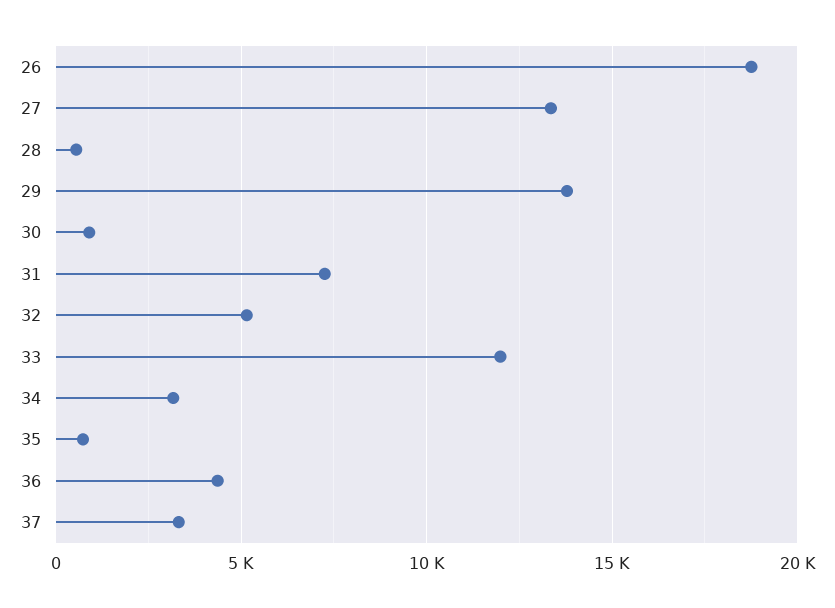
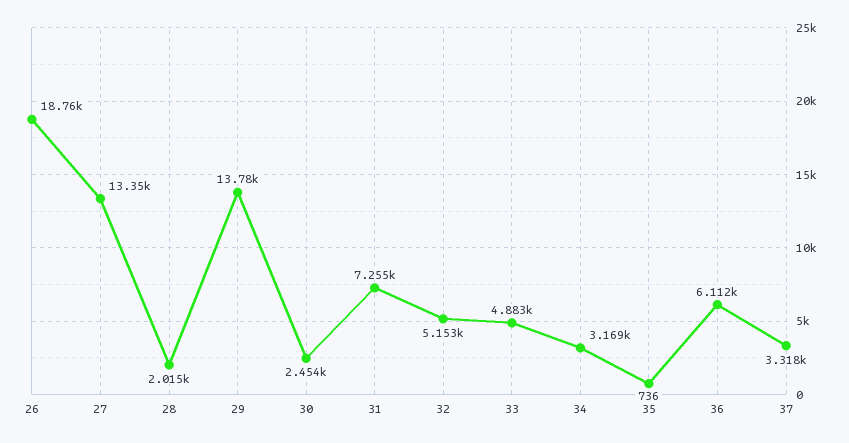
  {
    "26": 18760,
    "27": 13350,
-   "28": 500,
+   "28": 2015,
    "29": 13780,
-   "30": 1000,
+   "30": 2454,
    "31": 7255,
    "32": 5153,
-   "33": 12000,
+   "33": 4883,
    "34": 3169,
    "35": 736,
-   "36": 4500,
+   "36": 6112,
    "37": 3318
  }

